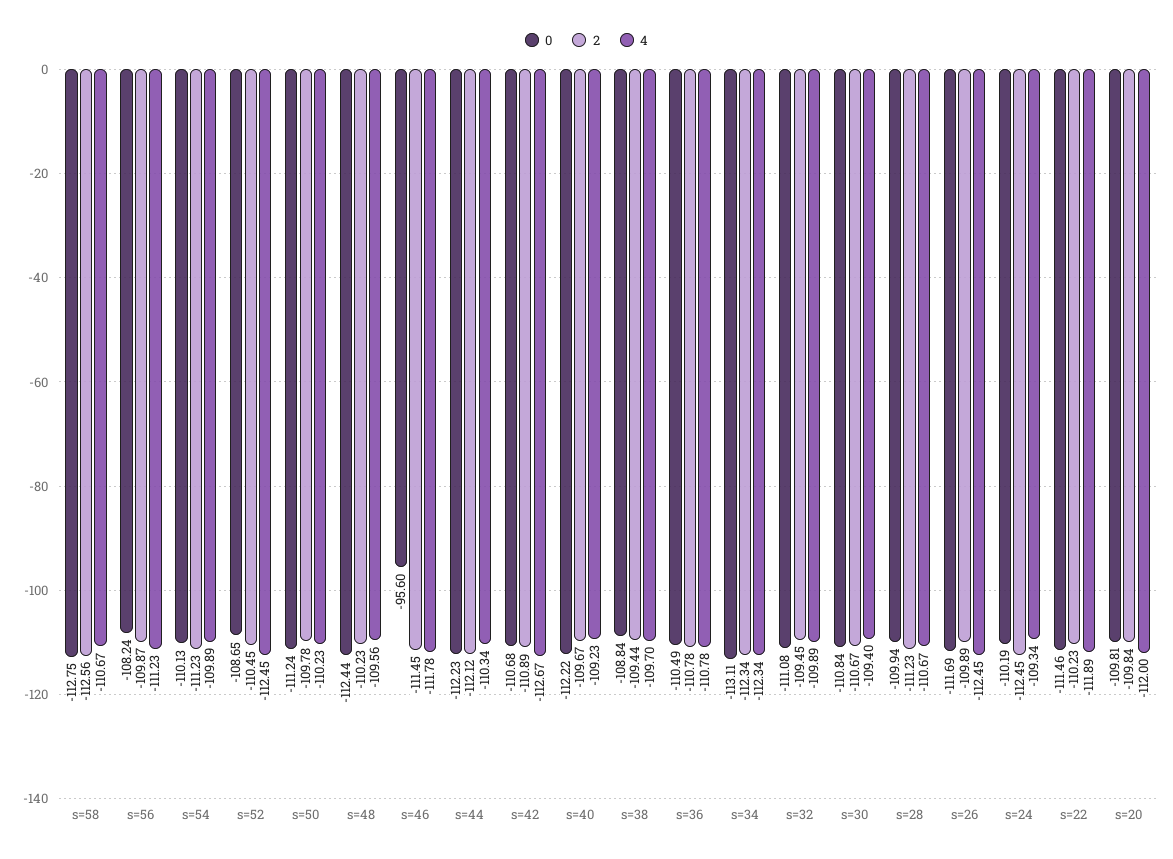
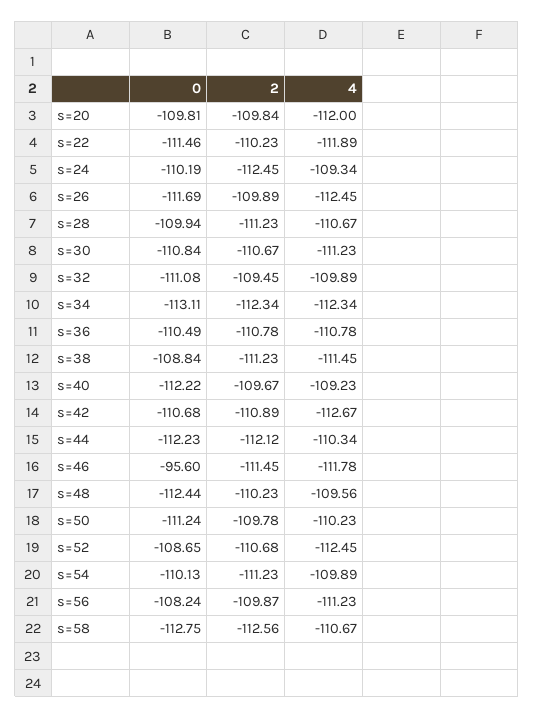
  {
    "0": {
      "s=58": -112.75,
      "s=56": -108.24,
      "s=54": -110.13,
      "s=52": -108.65,
      "s=50": -111.24,
      "s=48": -112.44,
      "s=46": -95.6,
      "s=44": -112.23,
      "s=42": -110.68,
      "s=40": -112.22,
      "s=38": -108.84,
      "s=36": -110.49,
      "s=34": -113.11,
      "s=32": -111.08,
      "s=30": -110.84,
      "s=28": -109.94,
      "s=26": -111.69,
      "s=24": -110.19,
      "s=22": -111.46,
      "s=20": -109.81
    },
    "2": {
      "s=58": -112.56,
      "s=56": -109.87,
      "s=54": -111.23,
-     "s=52": -110.45,
+     "s=52": -110.68,
      "s=50": -109.78,
      "s=48": -110.23,
      "s=46": -111.45,
      "s=44": -112.12,
      "s=42": -110.89,
      "s=40": -109.67,
-     "s=38": -109.44,
+     "s=38": -111.23,
      "s=36": -110.78,
      "s=34": -112.34,
      "s=32": -109.45,
      "s=30": -110.67,
      "s=28": -111.23,
      "s=26": -109.89,
      "s=24": -112.45,
      "s=22": -110.23,
      "s=20": -109.84
    },
    "4": {
      "s=58": -110.67,
      "s=56": -111.23,
      "s=54": -109.89,
      "s=52": -112.45,
      "s=50": -110.23,
      "s=48": -109.56,
      "s=46": -111.78,
      "s=44": -110.34,
      "s=42": -112.67,
      "s=40": -109.23,
-     "s=38": -109.7,
+     "s=38": -111.45,
      "s=36": -110.78,
      "s=34": -112.34,
      "s=32": -109.89,
-     "s=30": -109.4,
+     "s=30": -111.23,
      "s=28": -110.67,
      "s=26": -112.45,
      "s=24": -109.34,
      "s=22": -111.89,
      "s=20": -112
    }
  }

